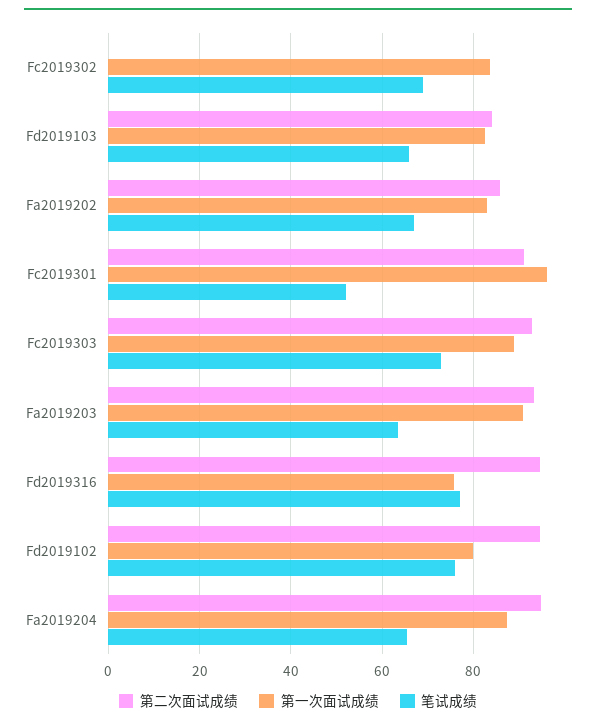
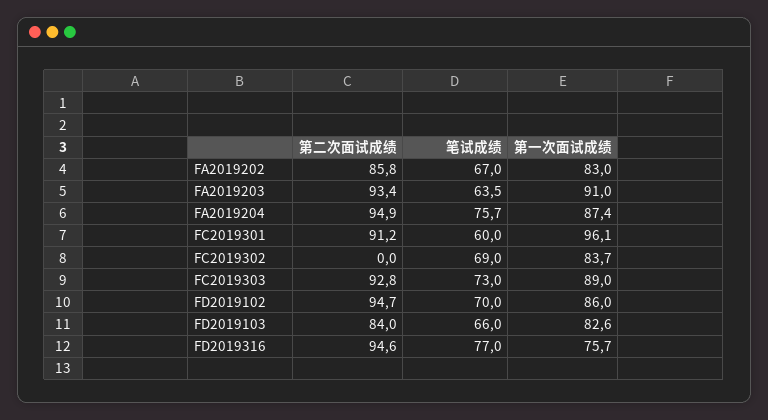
  {
    "第二次面试成绩": {
      "Fc2019302": 0,
      "Fd2019103": 84,
      "Fa2019202": 85.8,
      "Fc2019301": 91.2,
      "Fc2019303": 92.8,
      "Fa2019203": 93.4,
      "Fd2019316": 94.6,
      "Fd2019102": 94.7,
      "Fa2019204": 94.9
    },
    "第一次面试成绩": {
      "Fc2019302": 83.7,
      "Fd2019103": 82.6,
      "Fa2019202": 83,
      "Fc2019301": 96.1,
      "Fc2019303": 89,
      "Fa2019203": 91,
      "Fd2019316": 75.7,
-     "Fd2019102": 80,
+     "Fd2019102": 86,
      "Fa2019204": 87.4
    },
    "笔试成绩": {
      "Fc2019302": 69,
      "Fd2019103": 66,
      "Fa2019202": 67,
-     "Fc2019301": 52,
+     "Fc2019301": 60,
      "Fc2019303": 73,
      "Fa2019203": 63.5,
      "Fd2019316": 77,
-     "Fd2019102": 76,
+     "Fd2019102": 70,
-     "Fa2019204": 66
+     "Fa2019204": 75.7
    }
  }

